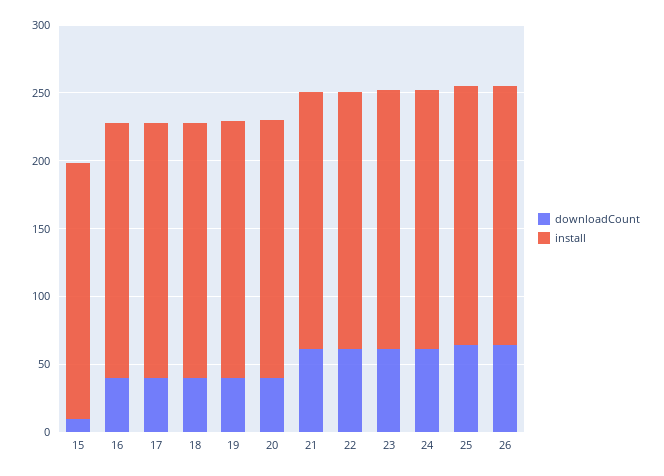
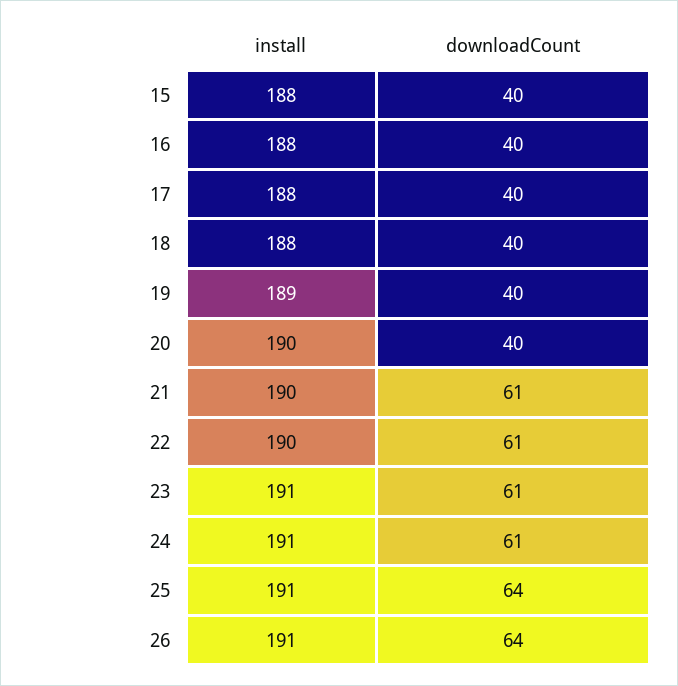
  {
    "downloadCount": {
-     "15": 10,
+     "15": 40,
      "16": 40,
      "17": 40,
      "18": 40,
      "19": 40,
      "20": 40,
      "21": 61,
      "22": 61,
      "23": 61,
      "24": 61,
      "25": 64,
      "26": 64
    },
    "install": {
      "15": 188,
      "16": 188,
      "17": 188,
      "18": 188,
      "19": 189,
      "20": 190,
      "21": 190,
      "22": 190,
      "23": 191,
      "24": 191,
      "25": 191,
      "26": 191
    }
  }

